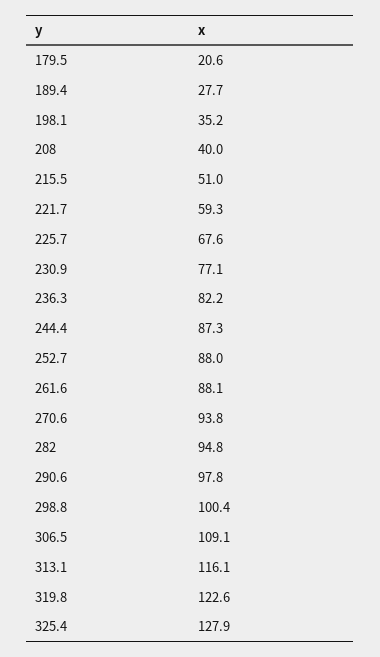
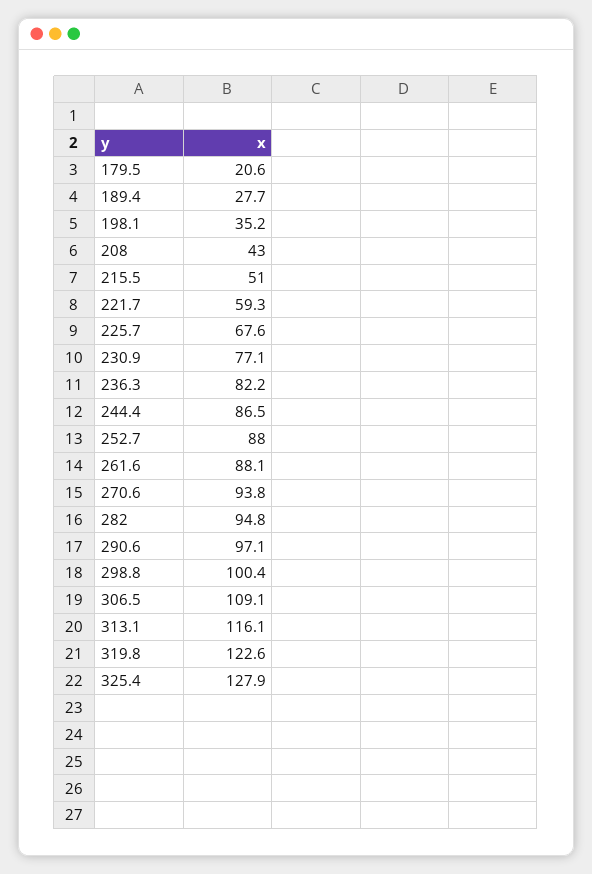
  {
    "179.5": 20.6,
    "189.4": 27.7,
    "198.1": 35.2,
-   "208": 40,
+   "208": 43,
    "215.5": 51,
    "221.7": 59.3,
    "225.7": 67.6,
    "230.9": 77.1,
    "236.3": 82.2,
-   "244.4": 87.3,
+   "244.4": 86.5,
    "252.7": 88,
    "261.6": 88.1,
    "270.6": 93.8,
    "282": 94.8,
-   "290.6": 97.8,
+   "290.6": 97.1,
    "298.8": 100.4,
    "306.5": 109.1,
    "313.1": 116.1,
    "319.8": 122.6,
    "325.4": 127.9
  }

